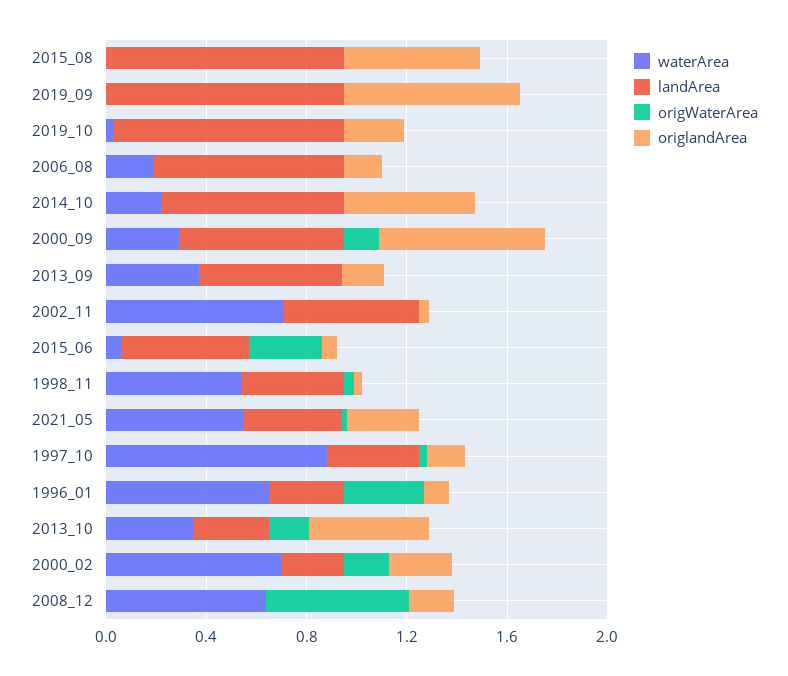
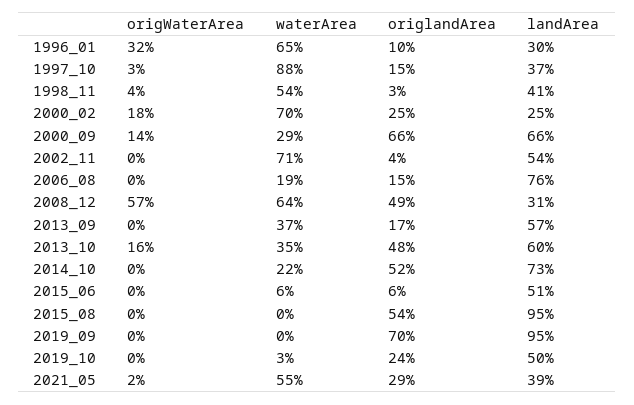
  {
    "waterArea": {
      "2015_08": 0,
      "2019_09": 0,
      "2019_10": 0.03,
      "2006_08": 0.19,
      "2014_10": 0.22,
      "2000_09": 0.29,
      "2013_09": 0.37,
      "2002_11": 0.71,
      "2015_06": 0.06,
      "1998_11": 0.54,
      "2021_05": 0.55,
      "1997_10": 0.88,
      "1996_01": 0.65,
      "2013_10": 0.35,
      "2000_02": 0.7,
      "2008_12": 0.64
    },
    "landArea": {
      "2015_08": 0.95,
      "2019_09": 0.95,
-     "2019_10": 0.9,
+     "2019_10": 0.5,
      "2006_08": 0.76,
      "2014_10": 0.73,
      "2000_09": 0.66,
      "2013_09": 0.57,
      "2002_11": 0.54,
      "2015_06": 0.51,
      "1998_11": 0.41,
      "2021_05": 0.39,
      "1997_10": 0.37,
      "1996_01": 0.3,
-     "2013_10": 0.3,
+     "2013_10": 0.6,
      "2000_02": 0.25,
-     "2008_12": 0
+     "2008_12": 0.31
    },
    "origWaterArea": {
      "2015_08": 0,
      "2019_09": 0,
      "2019_10": 0,
      "2006_08": 0,
      "2014_10": 0,
      "2000_09": 0.14,
      "2013_09": 0,
      "2002_11": 0,
-     "2015_06": 0.3,
+     "2015_06": 0,
      "1998_11": 0.04,
      "2021_05": 0.02,
      "1997_10": 0.03,
      "1996_01": 0.32,
      "2013_10": 0.16,
      "2000_02": 0.18,
      "2008_12": 0.57
    },
    "origlandArea": {
      "2015_08": 0.54,
      "2019_09": 0.7,
      "2019_10": 0.24,
      "2006_08": 0.15,
      "2014_10": 0.52,
      "2000_09": 0.66,
      "2013_09": 0.17,
      "2002_11": 0.04,
      "2015_06": 0.06,
      "1998_11": 0.03,
      "2021_05": 0.29,
      "1997_10": 0.15,
      "1996_01": 0.1,
      "2013_10": 0.48,
      "2000_02": 0.25,
-     "2008_12": 0.2
+     "2008_12": 0.49
    }
  }

